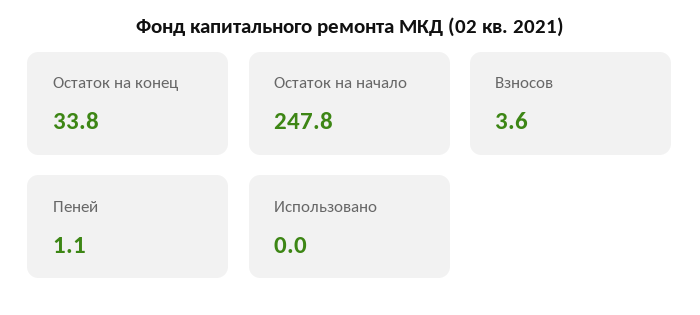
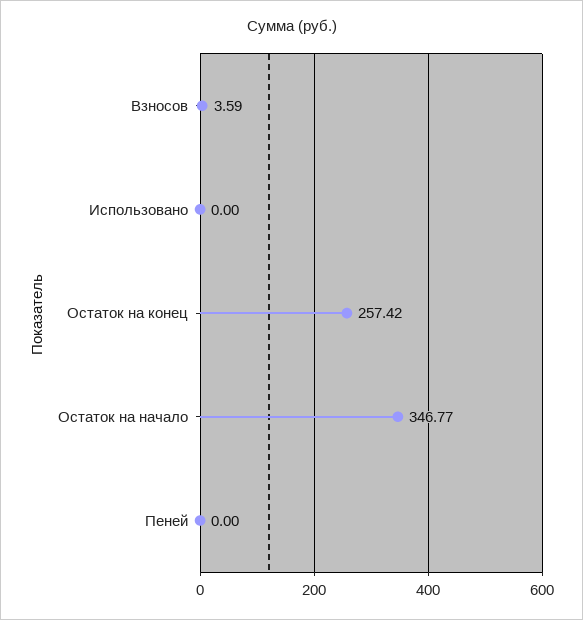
  {
-   "Остаток на конец": 33.8,
+   "Остаток на конец": 257.42,
-   "Остаток на начало": 247.8,
+   "Остаток на начало": 346.77,
    "Взносов": 3.59,
-   "Пеней": 1.1,
+   "Пеней": 0,
    "Использовано": 0
  }

